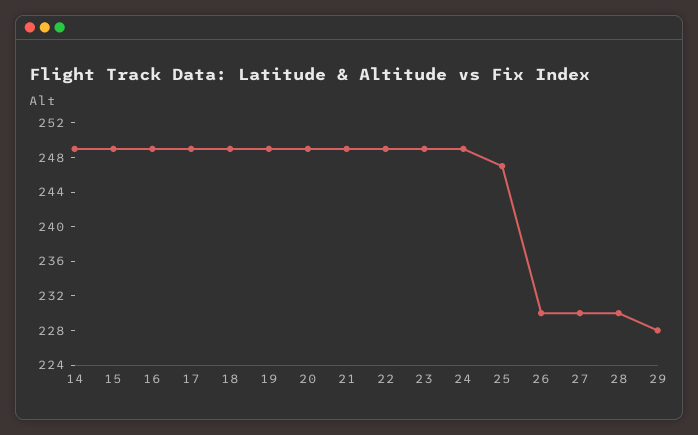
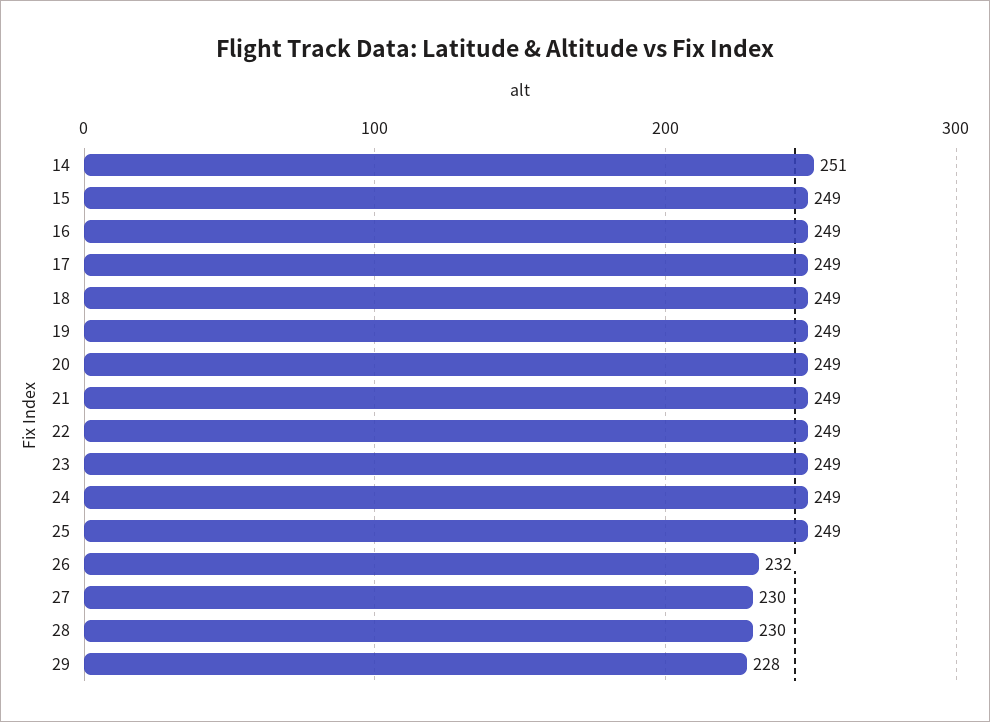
  {
-   "14": 249,
+   "14": 251,
    "15": 249,
    "16": 249,
    "17": 249,
    "18": 249,
    "19": 249,
    "20": 249,
    "21": 249,
    "22": 249,
    "23": 249,
    "24": 249,
-   "25": 247,
+   "25": 249,
-   "26": 230,
+   "26": 232,
    "27": 230,
    "28": 230,
    "29": 228
  }

